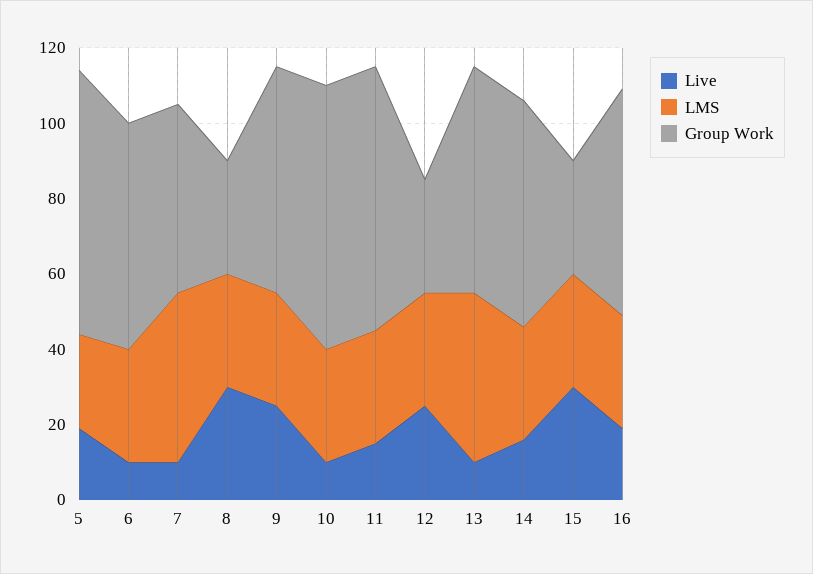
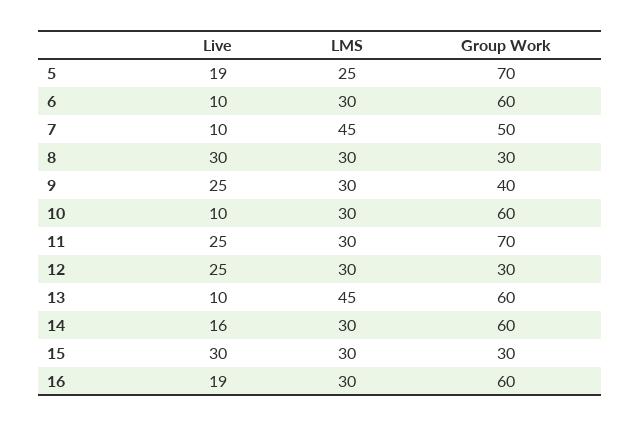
  {
    "Live": {
      "5": 19,
      "6": 10,
      "7": 10,
      "8": 30,
      "9": 25,
      "10": 10,
-     "11": 15,
+     "11": 25,
      "12": 25,
      "13": 10,
      "14": 16,
      "15": 30,
      "16": 19
    },
    "LMS": {
      "5": 25,
      "6": 30,
      "7": 45,
      "8": 30,
      "9": 30,
      "10": 30,
      "11": 30,
      "12": 30,
      "13": 45,
      "14": 30,
      "15": 30,
      "16": 30
    },
    "Group Work": {
      "5": 70,
      "6": 60,
      "7": 50,
      "8": 30,
-     "9": 60,
+     "9": 40,
-     "10": 70,
+     "10": 60,
      "11": 70,
      "12": 30,
      "13": 60,
      "14": 60,
      "15": 30,
      "16": 60
    }
  }

